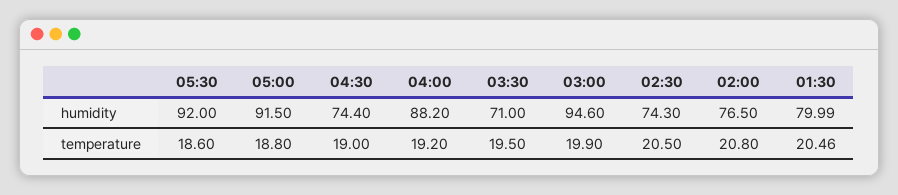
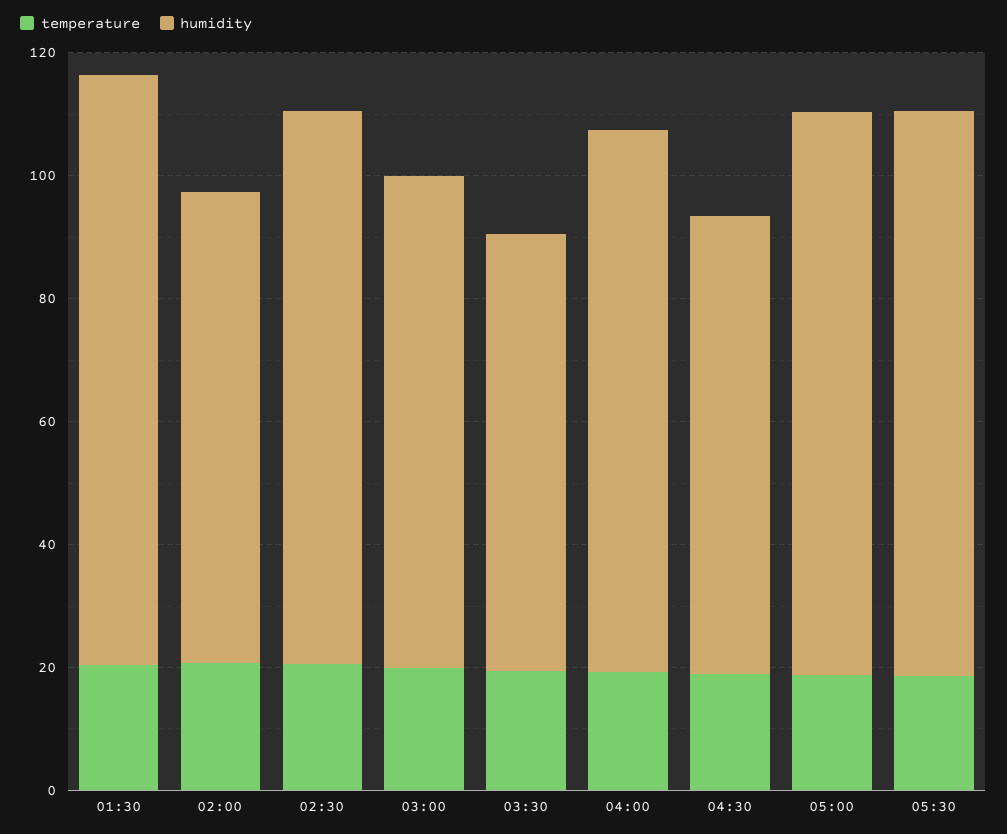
  {
    "humidity": {
      "05:30": 92,
      "05:00": 91.5,
      "04:30": 74.4,
      "04:00": 88.2,
      "03:30": 71,
-     "03:00": 94.6,
+     "03:00": 80,
-     "02:30": 74.3,
+     "02:30": 90,
      "02:00": 76.5,
-     "01:30": 79.99
+     "01:30": 95
    },
    "temperature": {
      "05:30": 18.6,
      "05:00": 18.8,
      "04:30": 19,
      "04:00": 19.2,
      "03:30": 19.5,
      "03:00": 19.9,
      "02:30": 20.5,
      "02:00": 20.8,
      "01:30": 20.46
    }
  }

